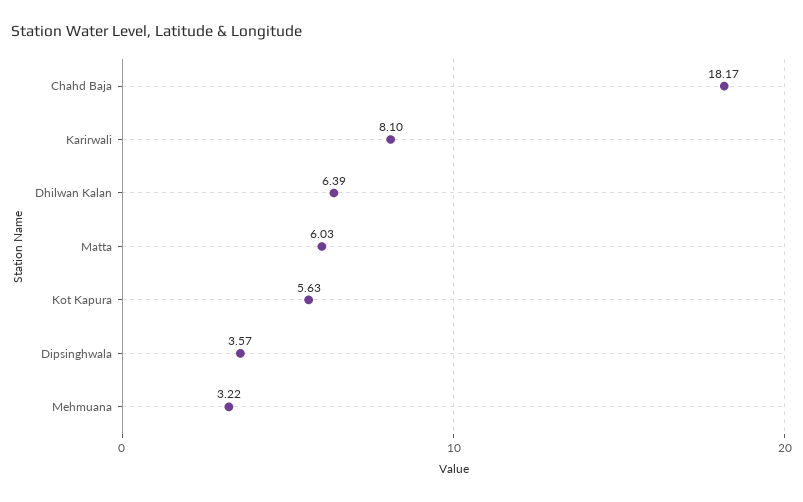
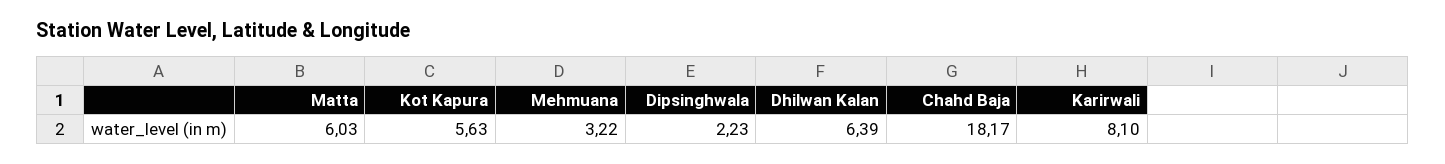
  {
    "Chahd Baja": 18.17,
    "Karirwali": 8.1,
    "Dhilwan Kalan": 6.39,
    "Matta": 6.03,
    "Kot Kapura": 5.63,
-   "Dipsinghwala": 3.57,
+   "Dipsinghwala": 2.23,
    "Mehmuana": 3.22
  }

